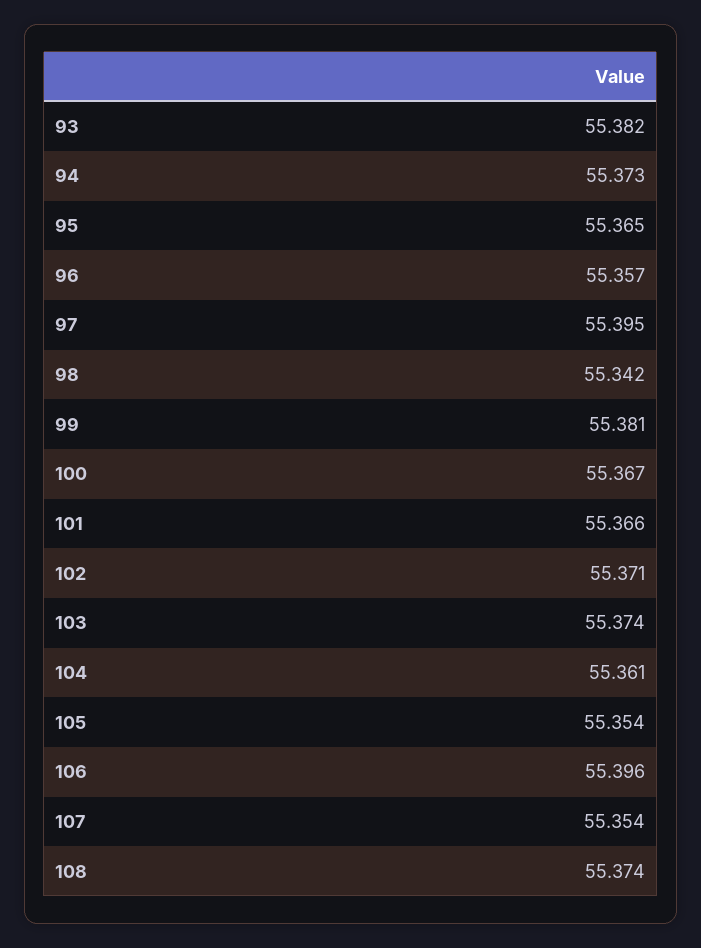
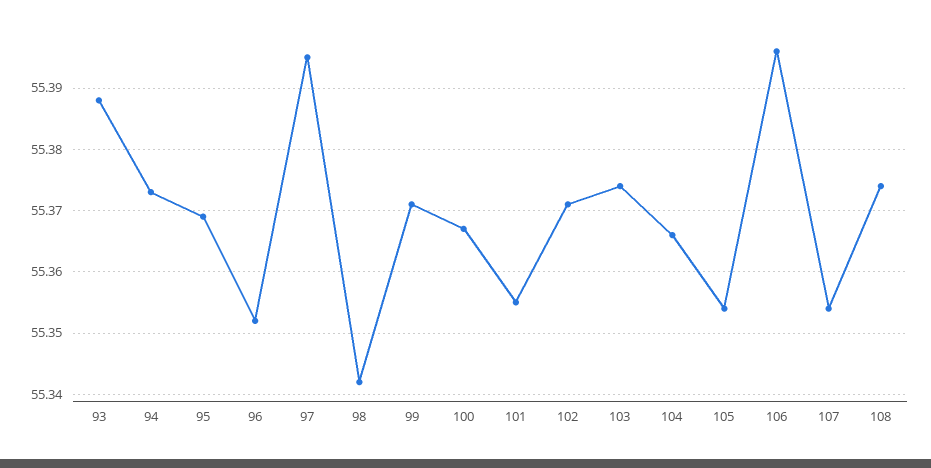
  {
-   "93": 55.382,
+   "93": 55.388,
    "94": 55.373,
-   "95": 55.365,
+   "95": 55.369,
-   "96": 55.357,
+   "96": 55.352,
    "97": 55.395,
    "98": 55.342,
-   "99": 55.381,
+   "99": 55.371,
    "100": 55.367,
-   "101": 55.366,
+   "101": 55.355,
    "102": 55.371,
    "103": 55.374,
-   "104": 55.361,
+   "104": 55.366,
    "105": 55.354,
    "106": 55.396,
    "107": 55.354,
    "108": 55.374
  }

